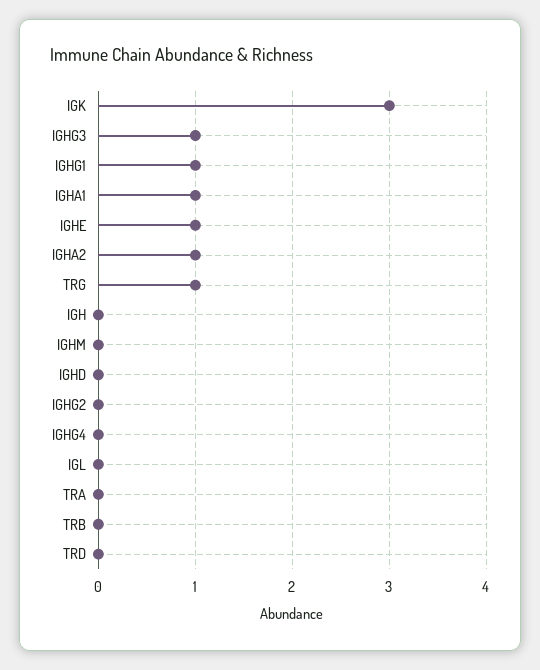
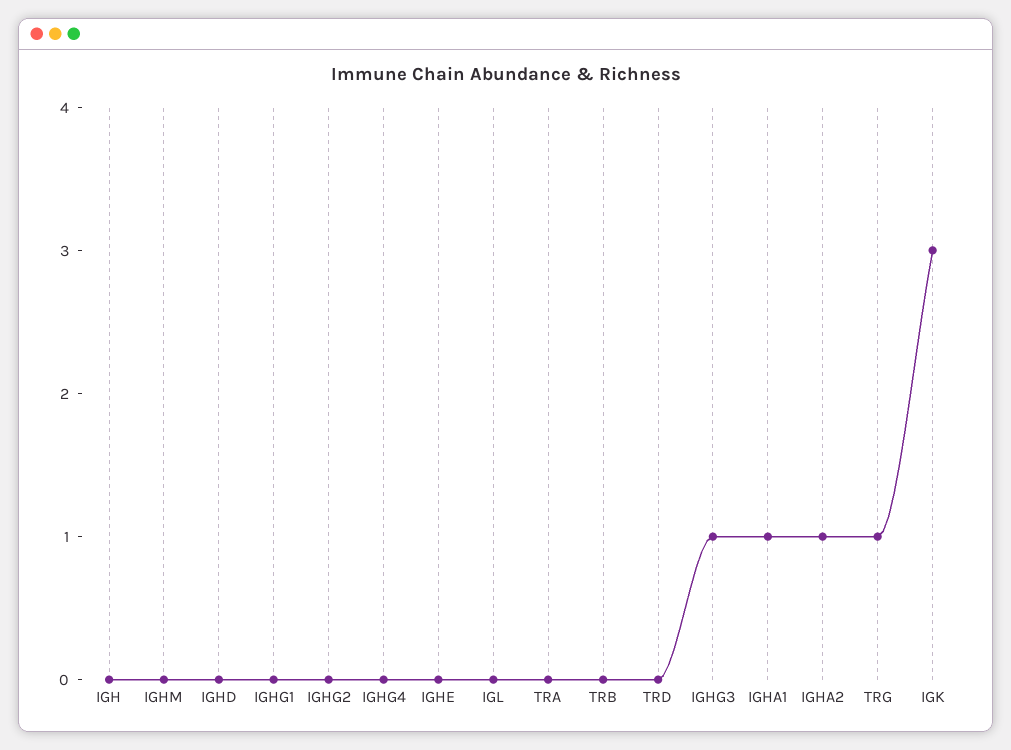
  {
    "IGK": 3,
    "IGHG3": 1,
-   "IGHG1": 1,
+   "IGHG1": 0,
    "IGHA1": 1,
-   "IGHE": 1,
+   "IGHE": 0,
    "IGHA2": 1,
    "TRG": 1,
    "IGH": 0,
    "IGHM": 0,
    "IGHD": 0,
    "IGHG2": 0,
    "IGHG4": 0,
    "IGL": 0,
    "TRA": 0,
    "TRB": 0,
    "TRD": 0
  }

